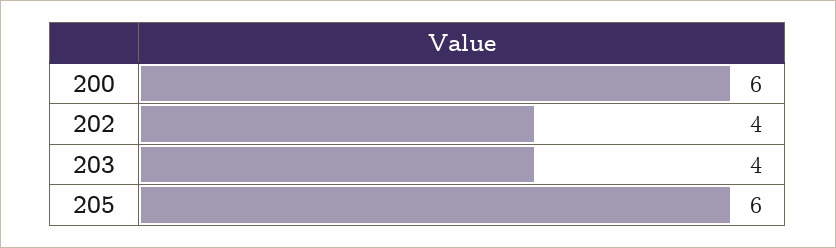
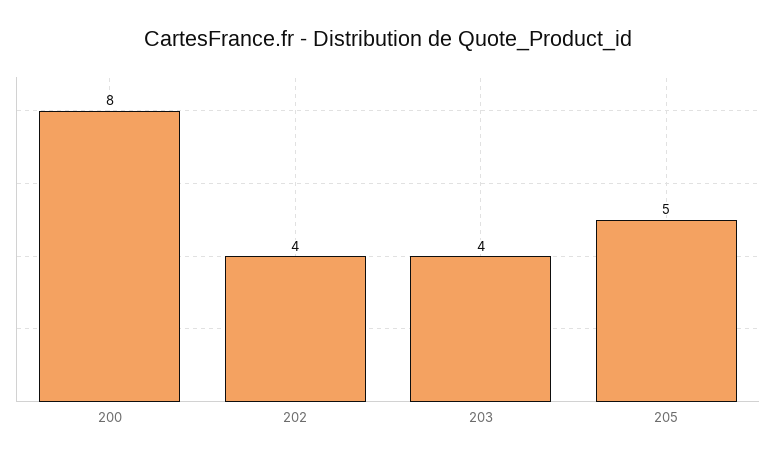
  {
-   "200": 6,
+   "200": 8,
    "202": 4,
    "203": 4,
-   "205": 6
+   "205": 5
  }

